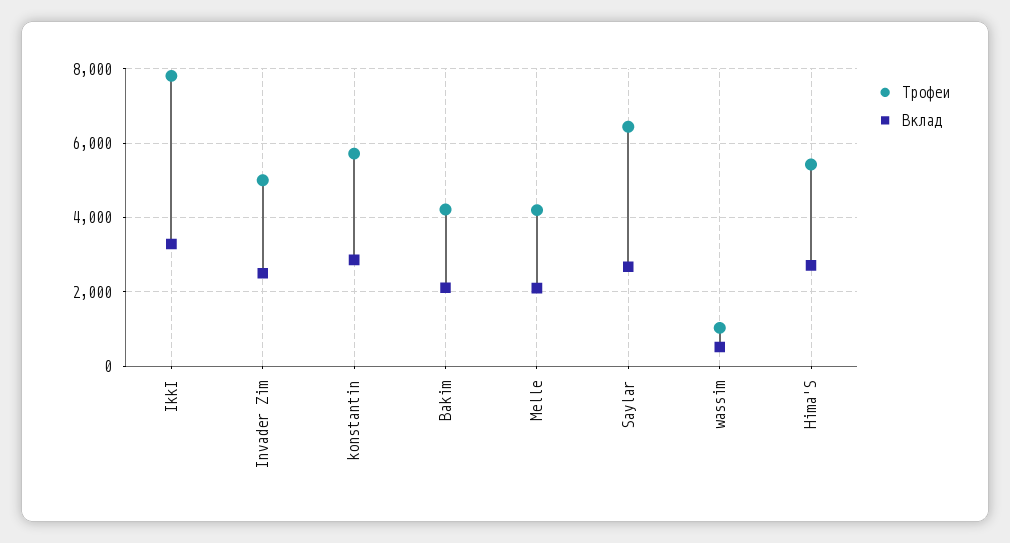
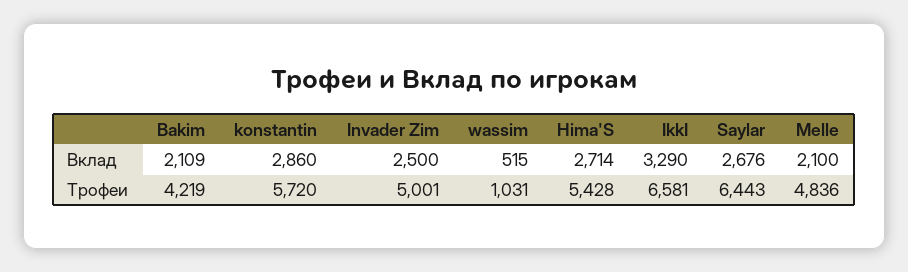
  {
    "Трофеи": {
-     "IkkI": 7800,
+     "IkkI": 6581,
      "Invader Zim": 5001,
      "konstantin": 5720,
      "Bakim": 4219,
-     "Melle": 4200,
+     "Melle": 4836,
      "Saylar": 6443,
      "wassim": 1031,
      "Hima'S": 5428
    },
    "Вклад": {
      "IkkI": 3290,
      "Invader Zim": 2500,
      "konstantin": 2860,
      "Bakim": 2109,
      "Melle": 2100,
      "Saylar": 2676,
      "wassim": 515,
      "Hima'S": 2714
    }
  }

